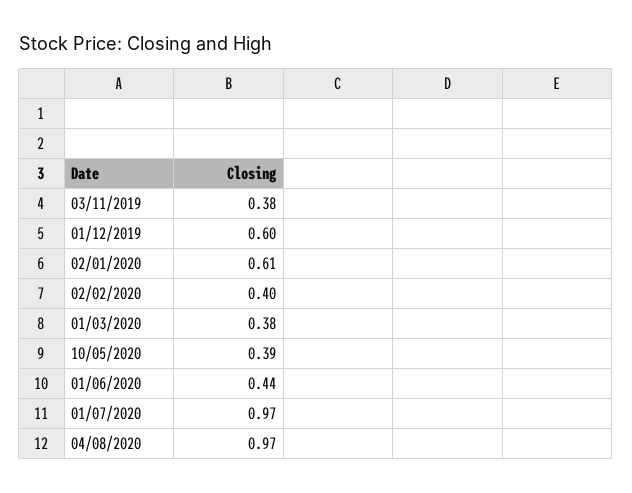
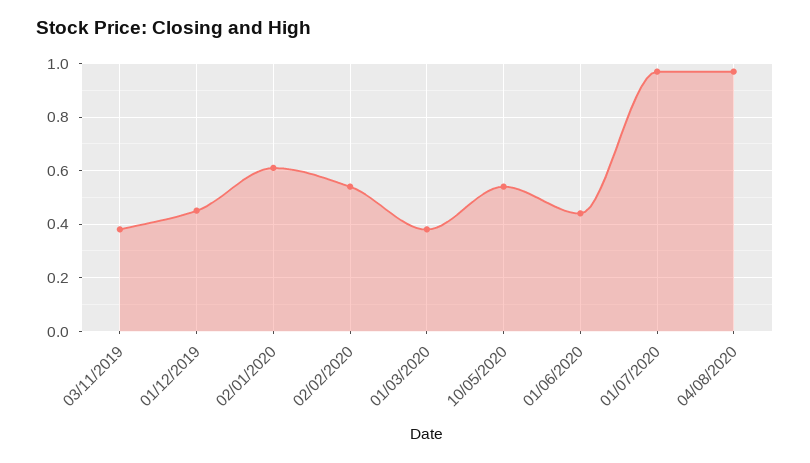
  {
    "03/11/2019": 0.38,
-   "01/12/2019": 0.6,
+   "01/12/2019": 0.45,
    "02/01/2020": 0.61,
-   "02/02/2020": 0.4,
+   "02/02/2020": 0.55,
    "01/03/2020": 0.38,
-   "10/05/2020": 0.39,
+   "10/05/2020": 0.55,
    "01/06/2020": 0.44,
    "01/07/2020": 0.97,
    "04/08/2020": 0.97
  }

